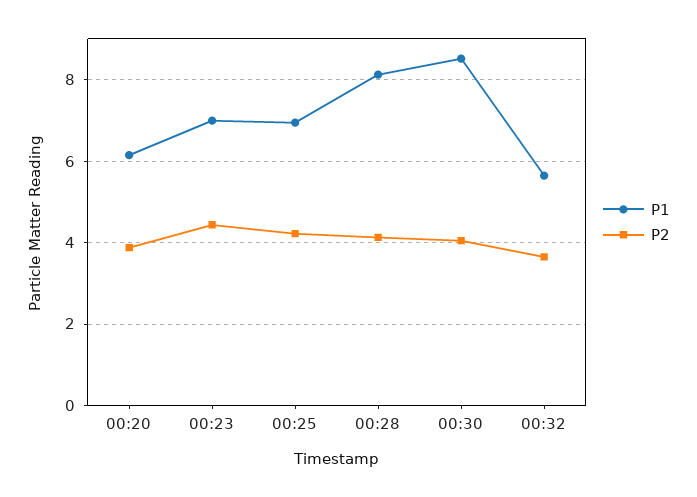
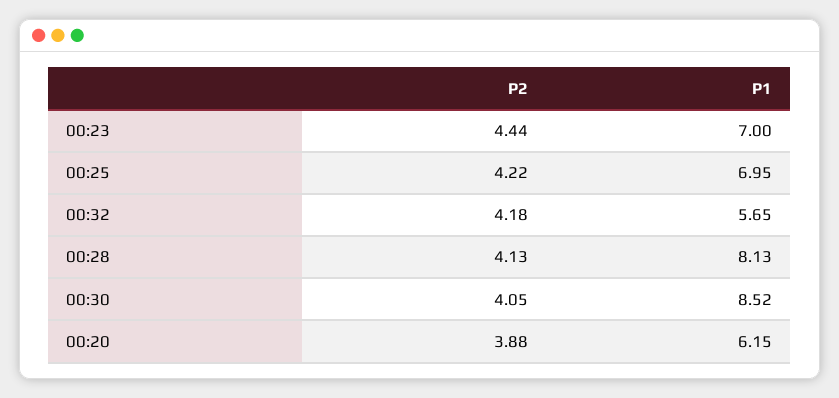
  {
    "P1": {
      "00:20": 6.15,
      "00:23": 7,
      "00:25": 6.95,
      "00:28": 8.13,
      "00:30": 8.52,
      "00:32": 5.65
    },
    "P2": {
      "00:20": 3.88,
      "00:23": 4.44,
      "00:25": 4.22,
      "00:28": 4.13,
      "00:30": 4.05,
-     "00:32": 3.6
+     "00:32": 4.18
    }
  }

